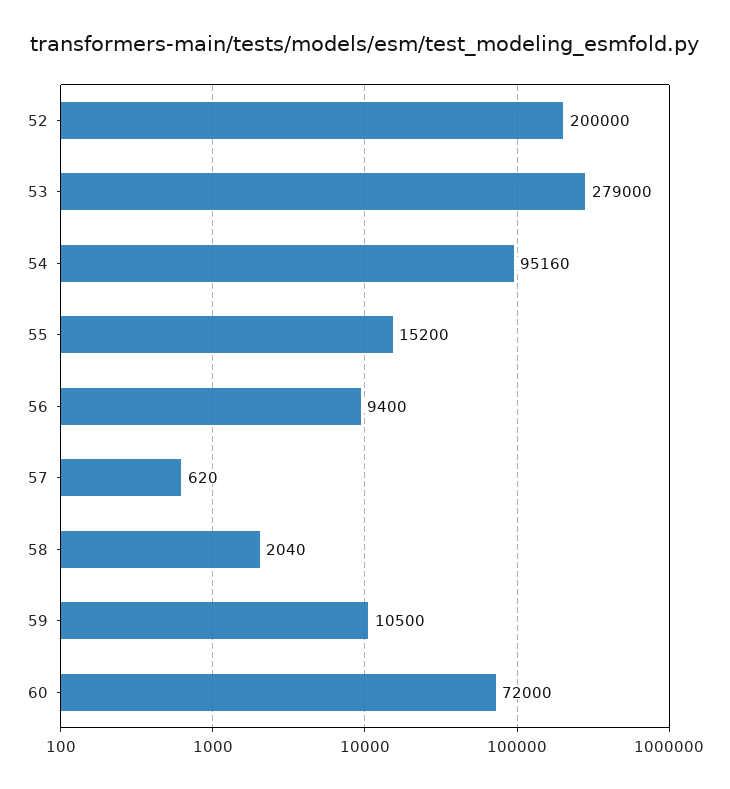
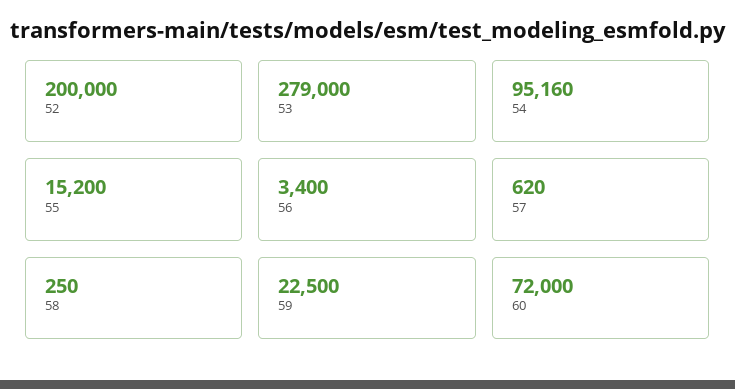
  {
    "52": 200000,
    "53": 279000,
    "54": 95160,
    "55": 15200,
-   "56": 9400,
+   "56": 3400,
    "57": 620,
-   "58": 2040,
+   "58": 250,
-   "59": 10500,
+   "59": 22500,
    "60": 72000
  }

